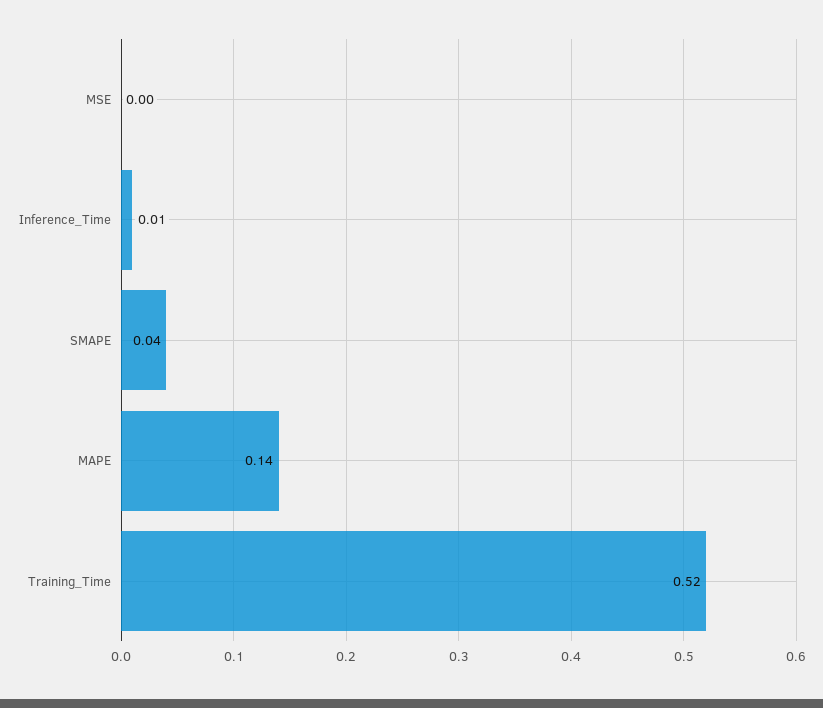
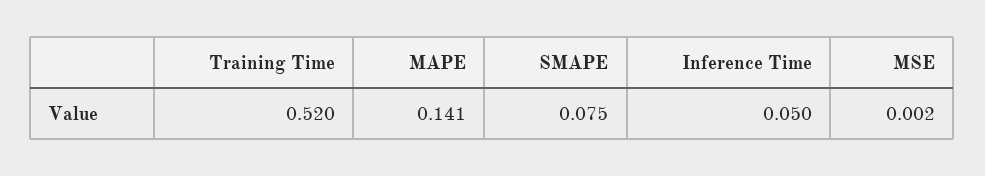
  {
    "MSE": 0.002,
-   "Inference_Time": 0.01,
+   "Inference_Time": 0.05,
-   "SMAPE": 0.04,
+   "SMAPE": 0.075,
    "MAPE": 0.141,
    "Training_Time": 0.52
  }

